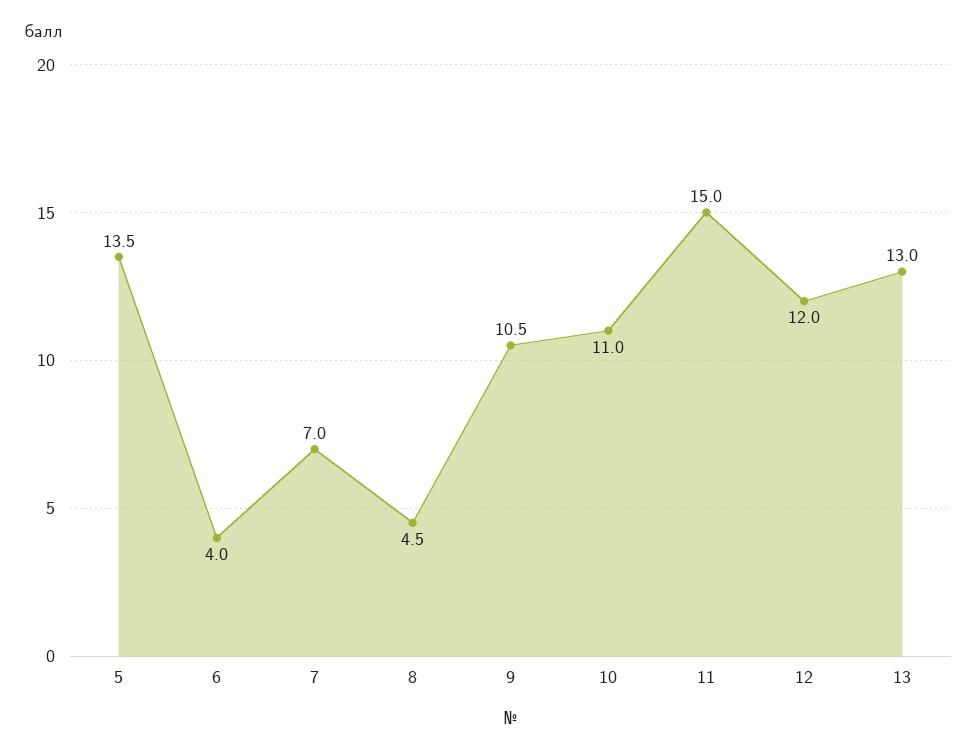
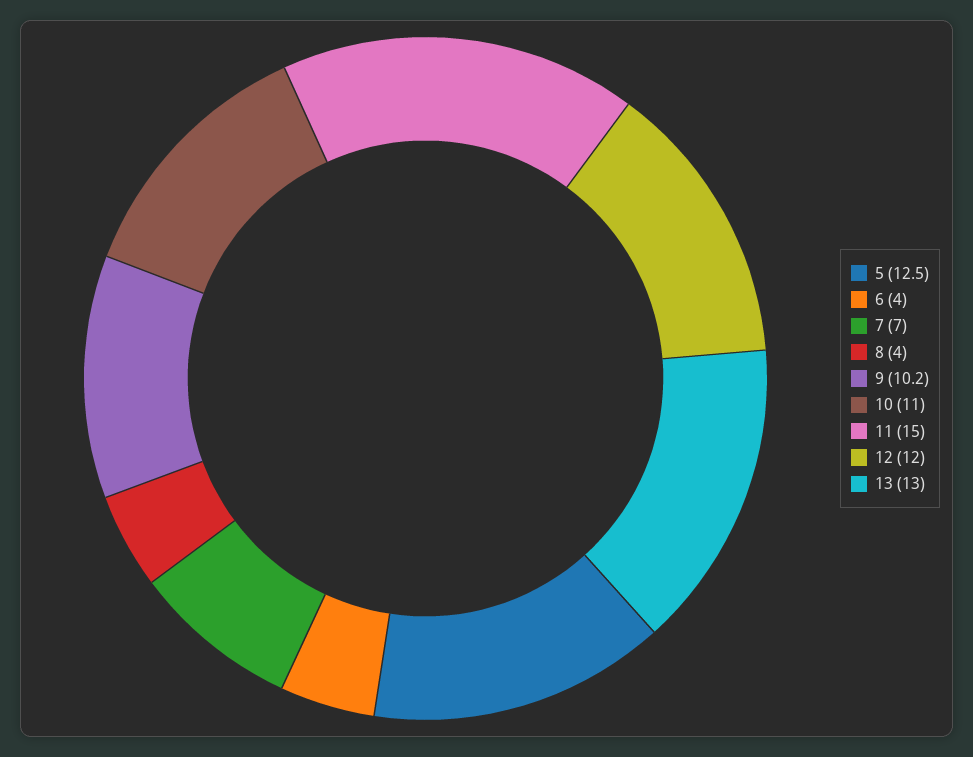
  {
-   "5": 13.5,
+   "5": 12.5,
    "6": 4,
    "7": 7,
-   "8": 4.5,
+   "8": 4,
-   "9": 10.5,
+   "9": 10.2,
    "10": 11,
    "11": 15,
    "12": 12,
    "13": 13
  }

